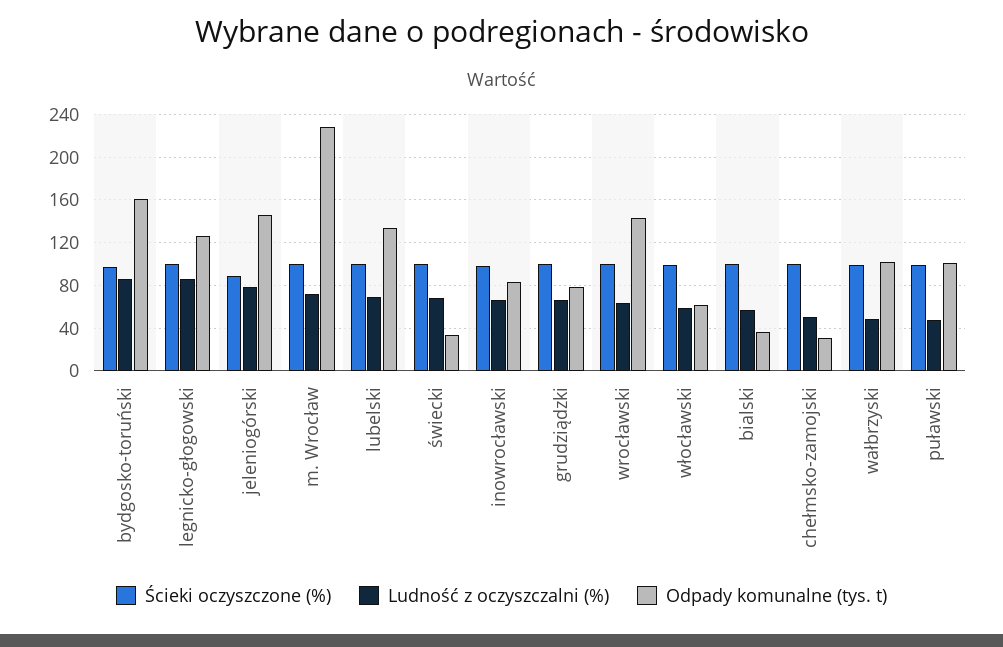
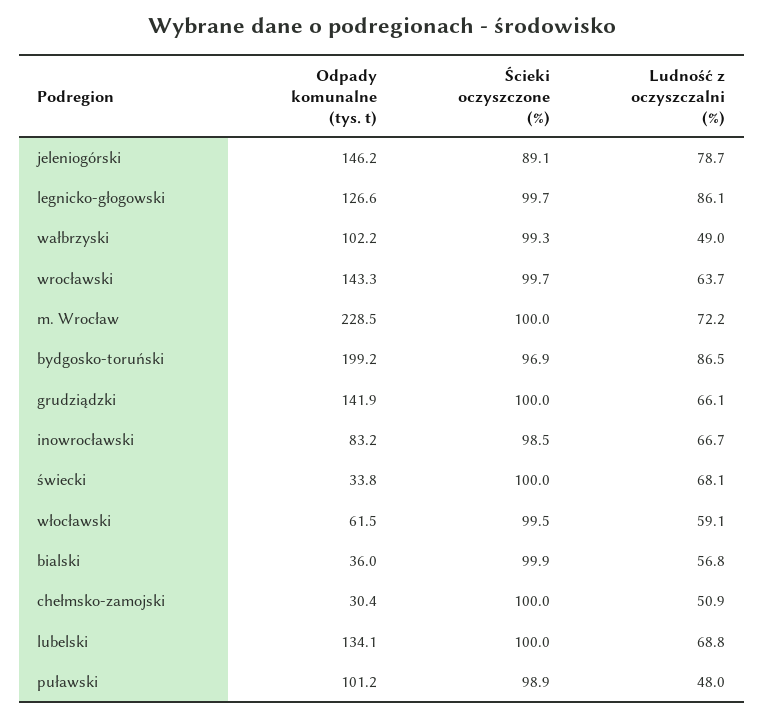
  {
    "Ścieki oczyszczone (%)": {
      "bydgosko-toruński": 96.9,
      "legnicko-głogowski": 99.7,
      "jeleniogórski": 89.1,
      "m. Wrocław": 100,
      "lubelski": 100,
      "świecki": 100,
      "inowrocławski": 98.5,
      "grudziądzki": 100,
      "wrocławski": 99.7,
      "włocławski": 99.5,
      "bialski": 99.9,
      "chełmsko-zamojski": 100,
      "wałbrzyski": 99.3,
      "puławski": 98.9
    },
    "Ludność z oczyszczalni (%)": {
      "bydgosko-toruński": 86.5,
      "legnicko-głogowski": 86.1,
      "jeleniogórski": 78.7,
      "m. Wrocław": 72.2,
      "lubelski": 68.8,
      "świecki": 68.1,
      "inowrocławski": 66.7,
      "grudziądzki": 66.1,
      "wrocławski": 63.7,
      "włocławski": 59.1,
      "bialski": 56.8,
      "chełmsko-zamojski": 50.9,
      "wałbrzyski": 49,
      "puławski": 48
    },
    "Odpady komunalne (tys. t)": {
-     "bydgosko-toruński": 160,
+     "bydgosko-toruński": 199.2,
      "legnicko-głogowski": 126.6,
      "jeleniogórski": 146.2,
      "m. Wrocław": 228.5,
      "lubelski": 134.1,
      "świecki": 33.8,
      "inowrocławski": 83.2,
-     "grudziądzki": 80,
+     "grudziądzki": 141.9,
      "wrocławski": 143.3,
      "włocławski": 61.5,
      "bialski": 36,
      "chełmsko-zamojski": 30.4,
      "wałbrzyski": 102.2,
      "puławski": 101.2
    }
  }

